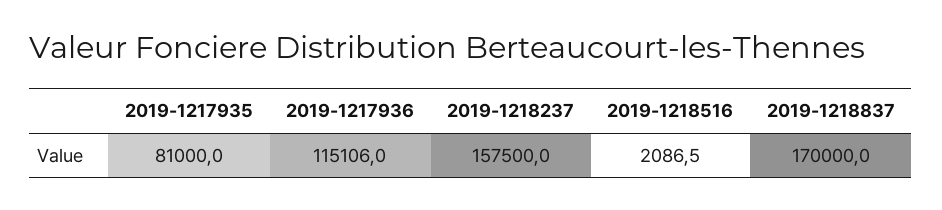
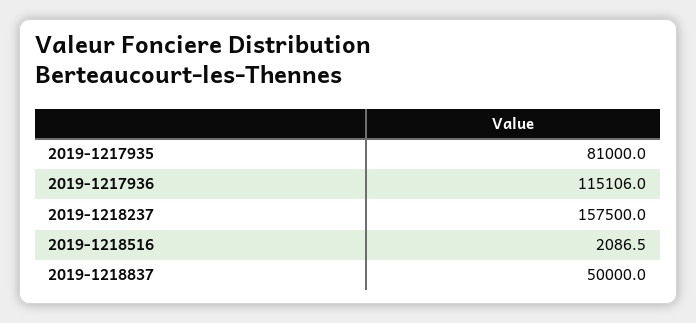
  {
    "2019-1217935": 81000,
    "2019-1217936": 115106,
    "2019-1218237": 157500,
    "2019-1218516": 2086.5,
-   "2019-1218837": 170000
+   "2019-1218837": 50000
  }

